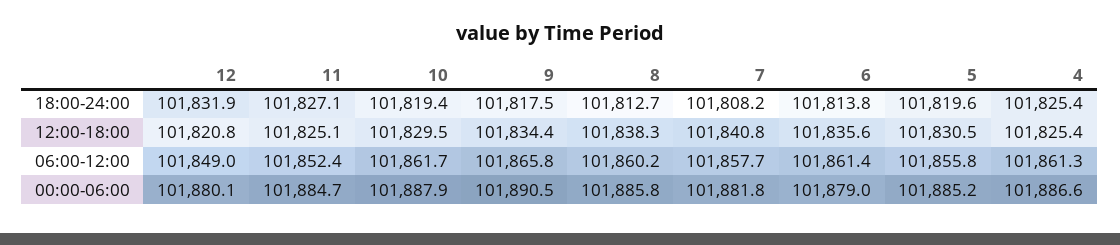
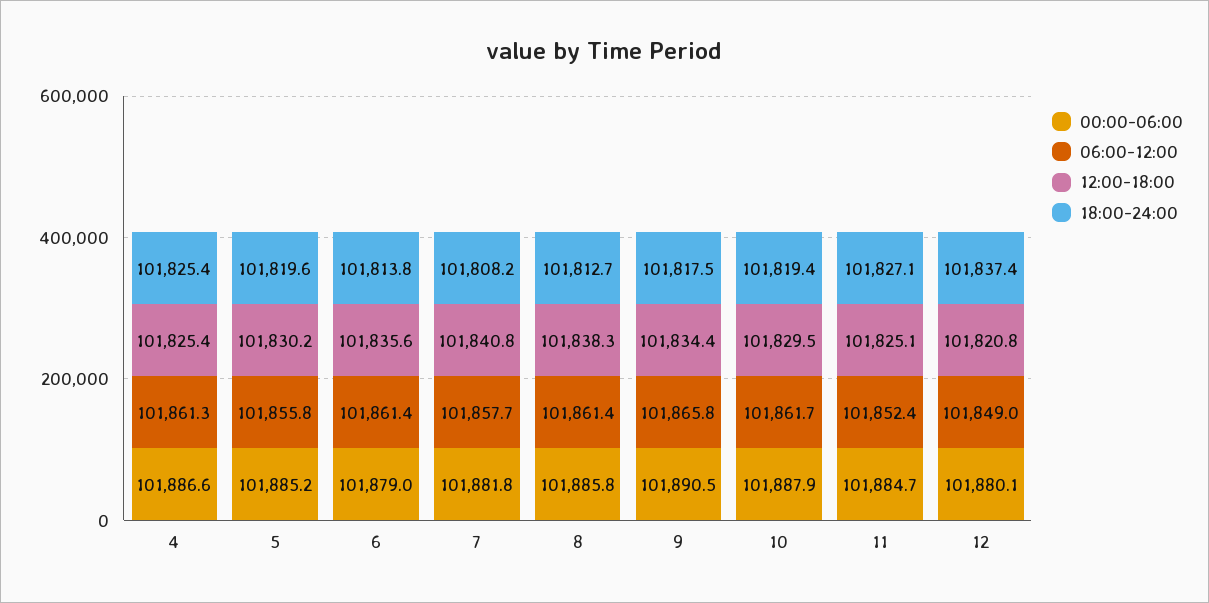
  {
    "18:00-24:00": {
-     "12": 101831.9,
+     "12": 101837.4,
      "11": 101827.1,
      "10": 101819.4,
      "9": 101817.5,
      "8": 101812.7,
      "7": 101808.2,
      "6": 101813.8,
      "5": 101819.6,
      "4": 101825.4
    },
    "12:00-18:00": {
      "12": 101820.8,
      "11": 101825.1,
      "10": 101829.5,
      "9": 101834.4,
      "8": 101838.3,
      "7": 101840.8,
      "6": 101835.6,
-     "5": 101830.5,
+     "5": 101830.2,
      "4": 101825.4
    },
    "06:00-12:00": {
      "12": 101849,
      "11": 101852.4,
      "10": 101861.7,
      "9": 101865.8,
-     "8": 101860.2,
+     "8": 101861.4,
      "7": 101857.7,
      "6": 101861.4,
      "5": 101855.8,
      "4": 101861.3
    },
    "00:00-06:00": {
      "12": 101880.1,
      "11": 101884.7,
      "10": 101887.9,
      "9": 101890.5,
      "8": 101885.8,
      "7": 101881.8,
      "6": 101879,
      "5": 101885.2,
      "4": 101886.6
    }
  }

